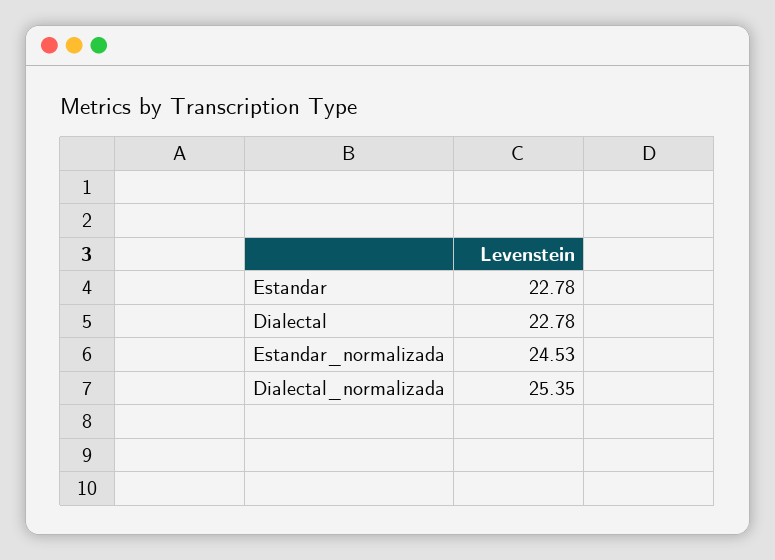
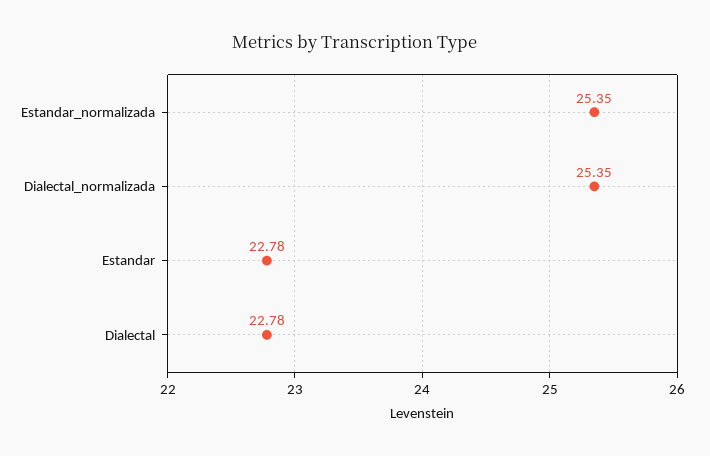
  {
    "Estandar": 22.78,
    "Dialectal": 22.78,
-   "Estandar_normalizada": 24.53,
+   "Estandar_normalizada": 25.35,
    "Dialectal_normalizada": 25.35
  }

